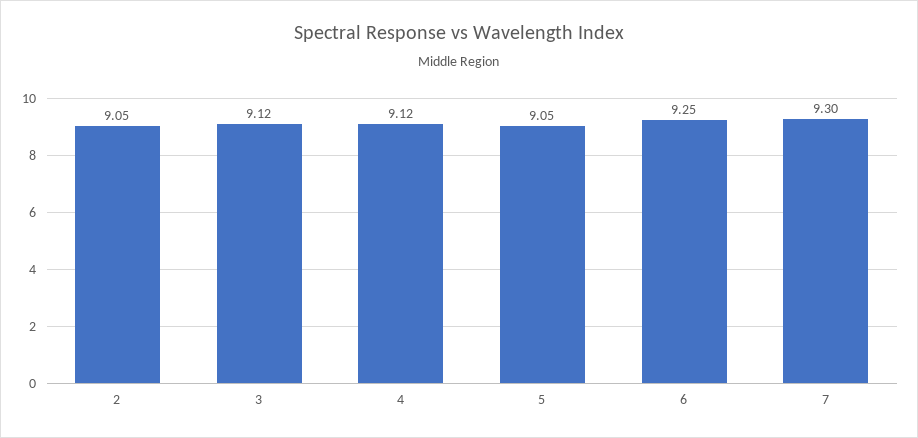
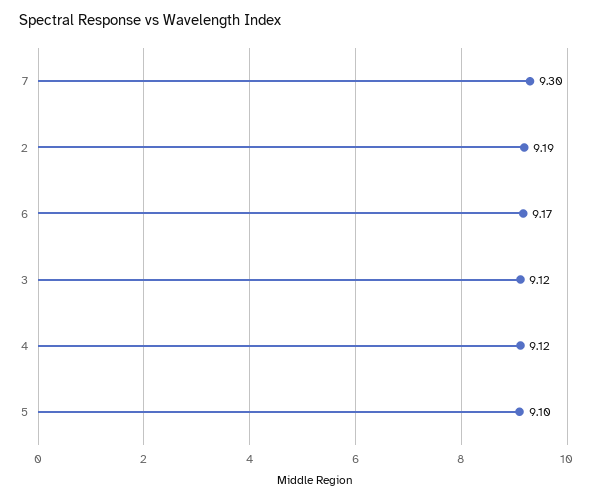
  {
-   "2": 9.05,
+   "2": 9.19,
    "3": 9.12,
    "4": 9.12,
-   "5": 9.05,
+   "5": 9.1,
-   "6": 9.25,
+   "6": 9.17,
    "7": 9.3
  }

